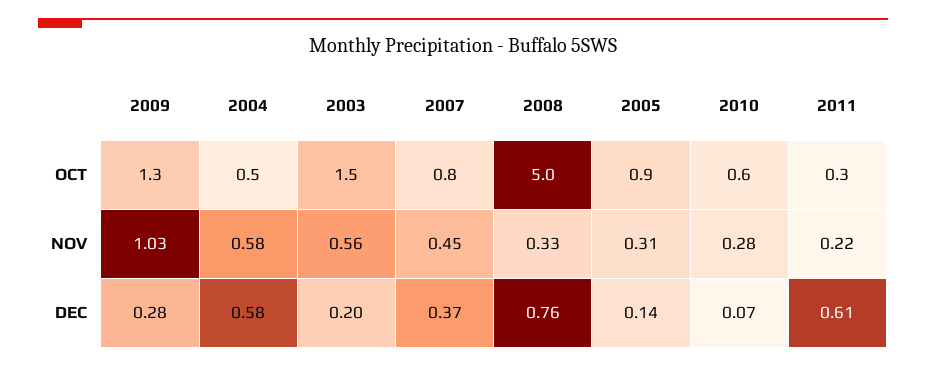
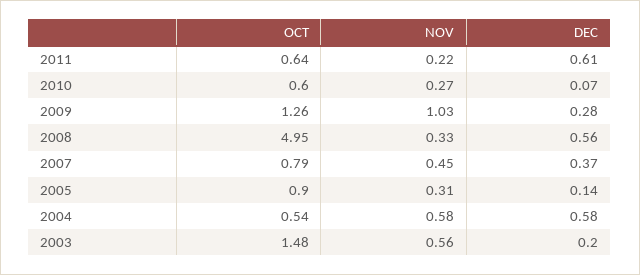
  {
    "2009": {
      "OCT": 1.26,
      "NOV": 1.03,
      "DEC": 0.28
    },
    "2004": {
      "OCT": 0.54,
      "NOV": 0.58,
      "DEC": 0.58
    },
    "2003": {
      "OCT": 1.48,
      "NOV": 0.56,
      "DEC": 0.2
    },
    "2007": {
      "OCT": 0.79,
      "NOV": 0.45,
      "DEC": 0.37
    },
    "2008": {
      "OCT": 4.95,
      "NOV": 0.33,
-     "DEC": 0.76
+     "DEC": 0.56
    },
    "2005": {
      "OCT": 0.9,
      "NOV": 0.31,
      "DEC": 0.14
    },
    "2010": {
      "OCT": 0.6,
-     "NOV": 0.28,
+     "NOV": 0.27,
      "DEC": 0.07
    },
    "2011": {
-     "OCT": 0.3,
+     "OCT": 0.64,
      "NOV": 0.22,
      "DEC": 0.61
    }
  }

